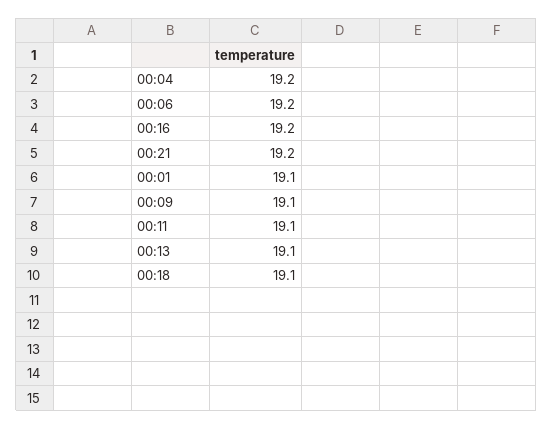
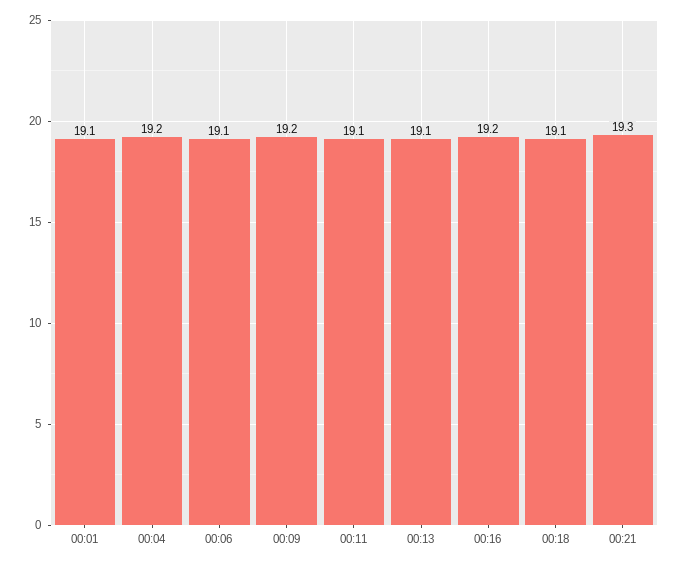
  {
    "00:04": 19.2,
-   "00:06": 19.2,
+   "00:06": 19.1,
    "00:16": 19.2,
-   "00:21": 19.2,
+   "00:21": 19.3,
    "00:01": 19.1,
-   "00:09": 19.1,
+   "00:09": 19.2,
    "00:11": 19.1,
    "00:13": 19.1,
    "00:18": 19.1
  }

